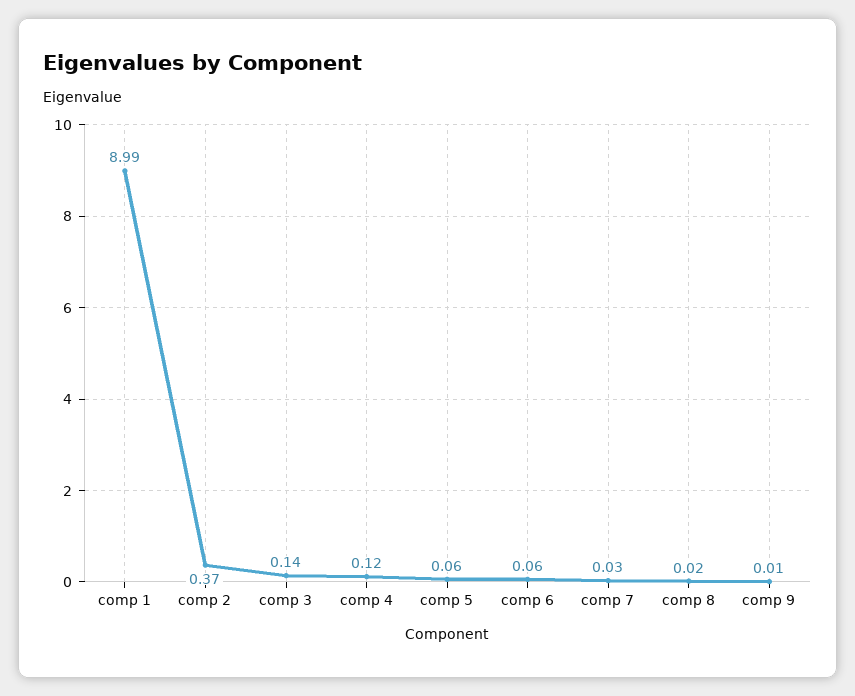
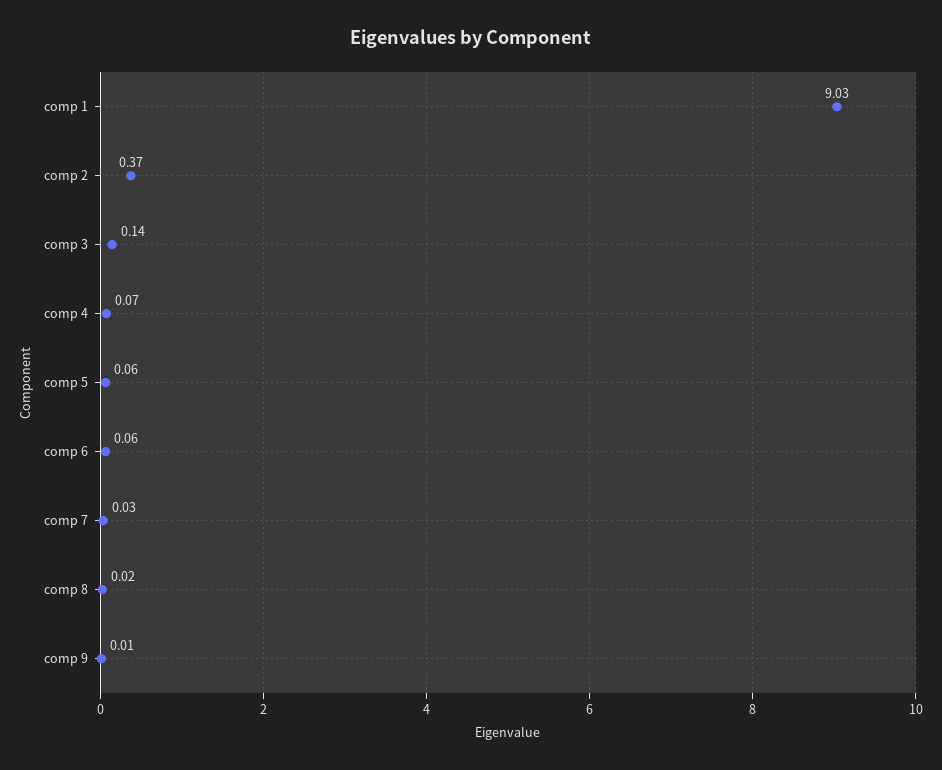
  {
-   "comp 1": 8.99,
+   "comp 1": 9.03,
    "comp 2": 0.37,
    "comp 3": 0.14,
-   "comp 4": 0.12,
+   "comp 4": 0.07,
    "comp 5": 0.06,
    "comp 6": 0.06,
    "comp 7": 0.03,
    "comp 8": 0.02,
    "comp 9": 0.01
  }

